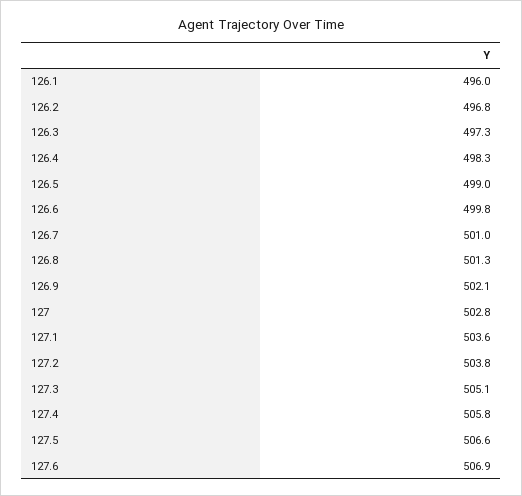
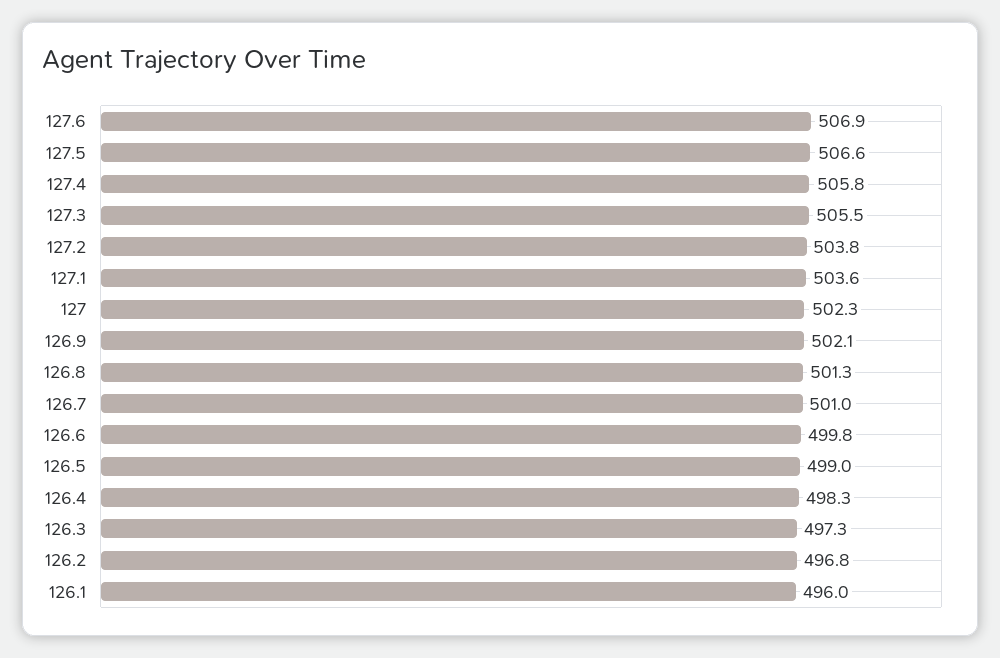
  {
    "126.1": 496,
    "126.2": 496.8,
    "126.3": 497.3,
    "126.4": 498.3,
    "126.5": 499,
    "126.6": 499.8,
    "126.7": 501,
    "126.8": 501.3,
    "126.9": 502.1,
-   "127": 502.8,
+   "127": 502.3,
    "127.1": 503.6,
    "127.2": 503.8,
-   "127.3": 505.1,
+   "127.3": 505.5,
    "127.4": 505.8,
    "127.5": 506.6,
    "127.6": 506.9
  }

